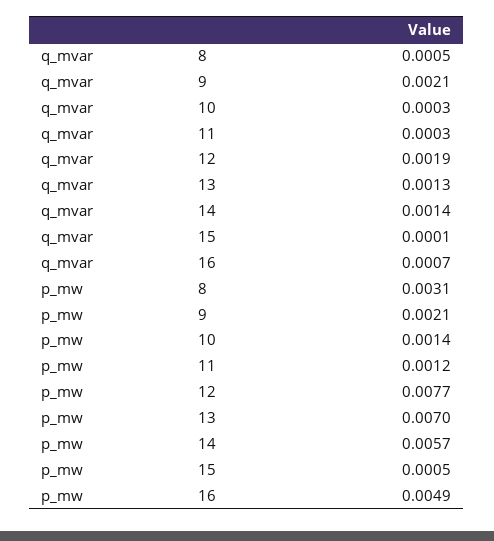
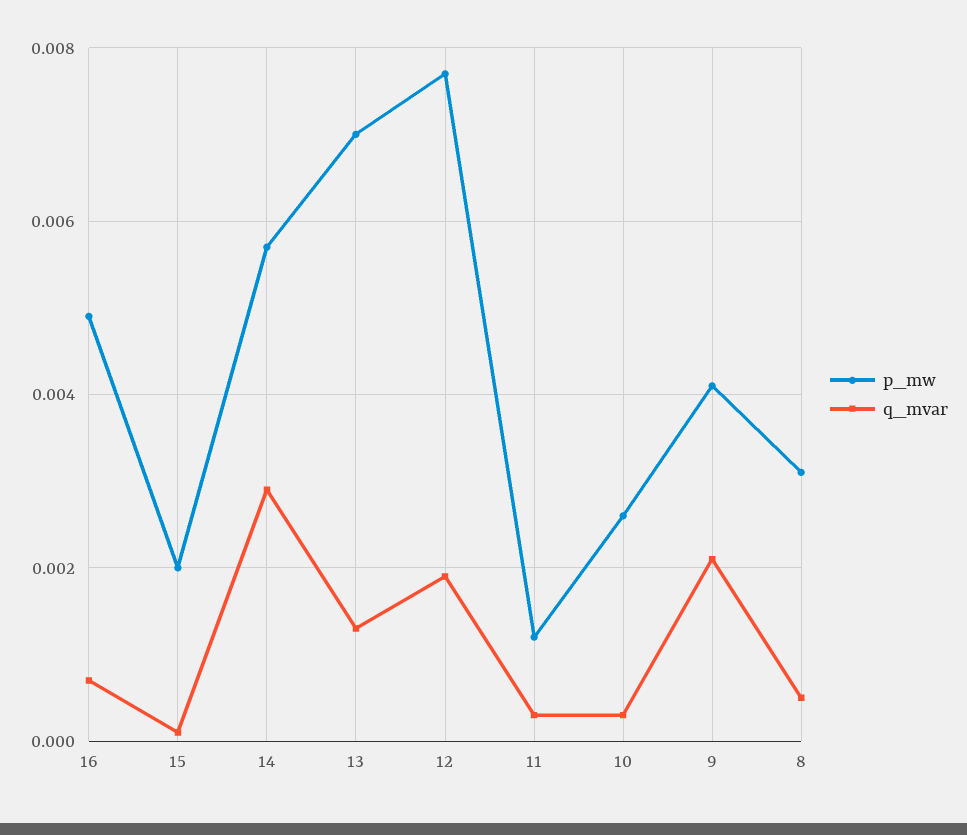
  {
    "q_mvar": {
      "8": 0.0005,
      "9": 0.0021,
      "10": 0.0003,
      "11": 0.0003,
      "12": 0.0019,
      "13": 0.0013,
-     "14": 0.0014,
+     "14": 0.003,
      "15": 0.0001,
      "16": 0.0007
    },
    "p_mw": {
      "8": 0.0031,
-     "9": 0.0021,
+     "9": 0.004,
-     "10": 0.0014,
+     "10": 0.0025,
      "11": 0.0012,
      "12": 0.0077,
      "13": 0.007,
      "14": 0.0057,
-     "15": 0.0005,
+     "15": 0.002,
      "16": 0.0049
    }
  }

